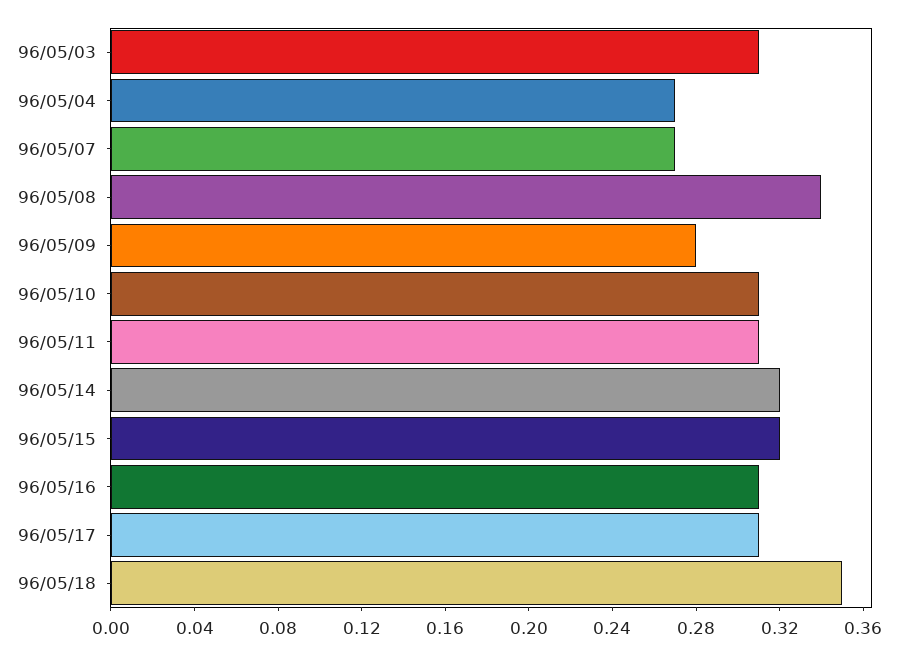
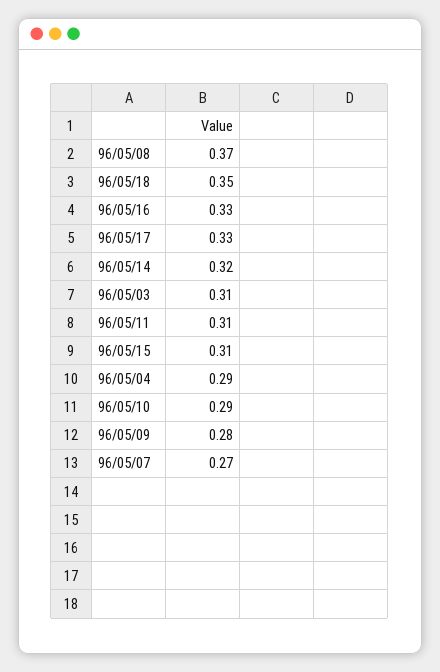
  {
    "96/05/03": 0.31,
-   "96/05/04": 0.27,
+   "96/05/04": 0.29,
    "96/05/07": 0.27,
-   "96/05/08": 0.34,
+   "96/05/08": 0.37,
    "96/05/09": 0.28,
-   "96/05/10": 0.31,
+   "96/05/10": 0.29,
    "96/05/11": 0.31,
    "96/05/14": 0.32,
-   "96/05/15": 0.32,
+   "96/05/15": 0.31,
-   "96/05/16": 0.31,
+   "96/05/16": 0.33,
-   "96/05/17": 0.31,
+   "96/05/17": 0.33,
    "96/05/18": 0.35
  }

